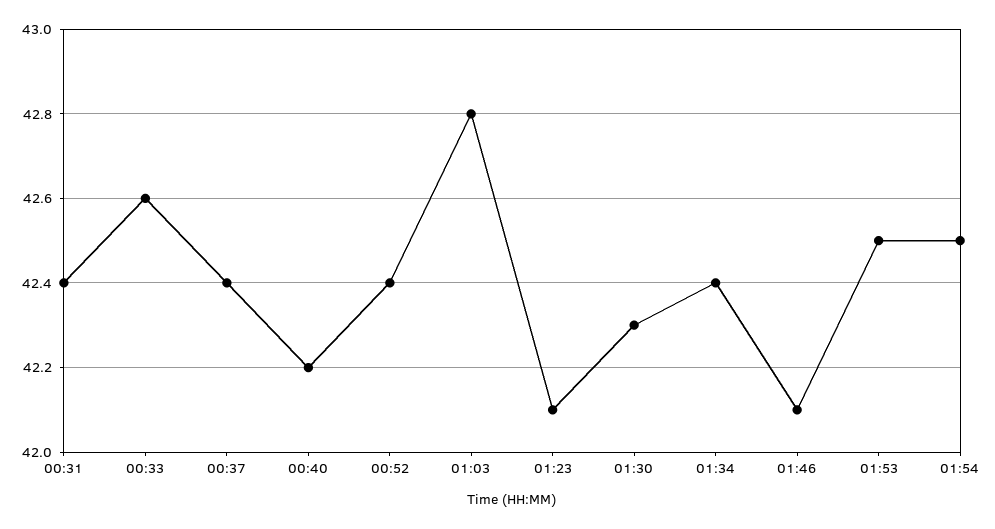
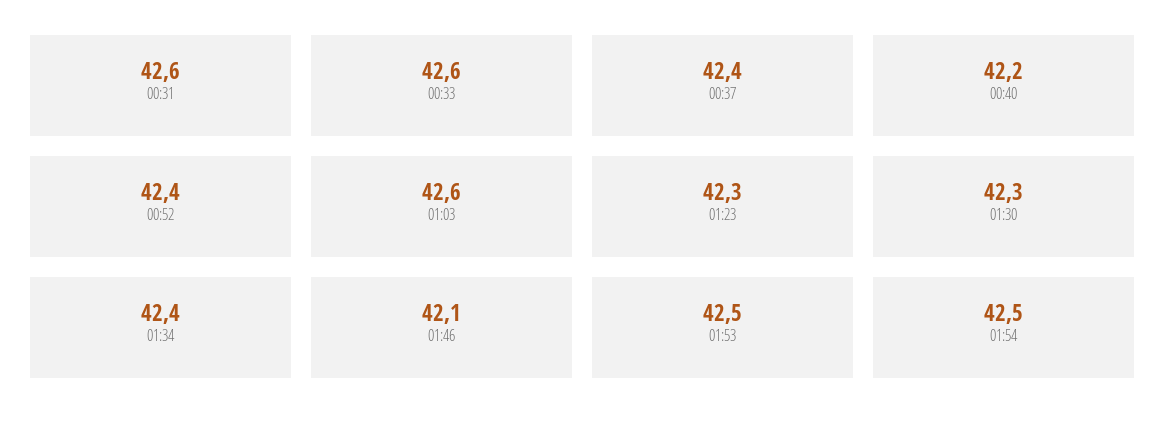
  {
-   "00:31": 42.4,
+   "00:31": 42.6,
    "00:33": 42.6,
    "00:37": 42.4,
    "00:40": 42.2,
    "00:52": 42.4,
-   "01:03": 42.8,
+   "01:03": 42.6,
-   "01:23": 42.1,
+   "01:23": 42.3,
    "01:30": 42.3,
    "01:34": 42.4,
    "01:46": 42.1,
    "01:53": 42.5,
    "01:54": 42.5
  }

